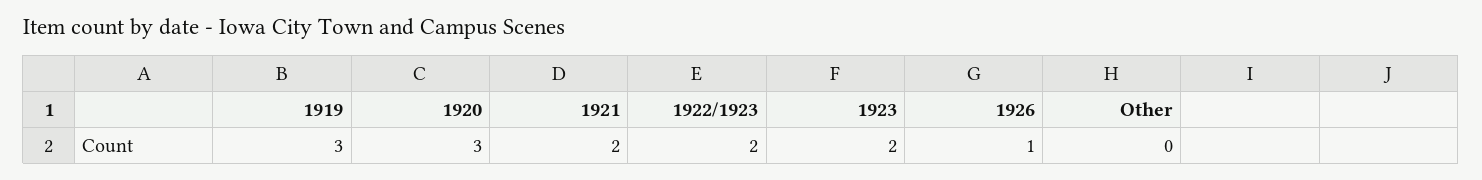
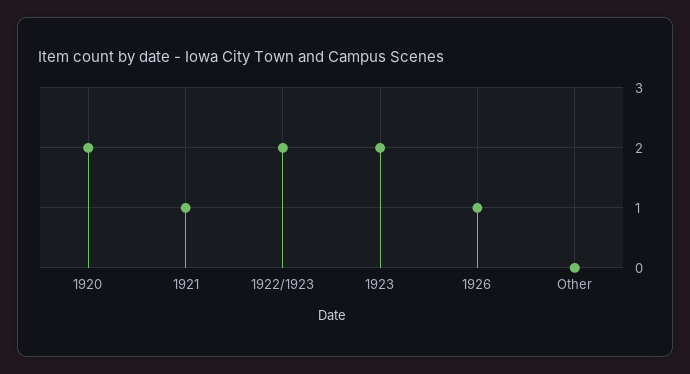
  {
-   "1919": 3,
-   "1920": 3,
+   "1920": 2,
-   "1921": 2,
+   "1921": 1,
    "1922/1923": 2,
    "1923": 2,
    "1926": 1,
    "Other": 0
  }

